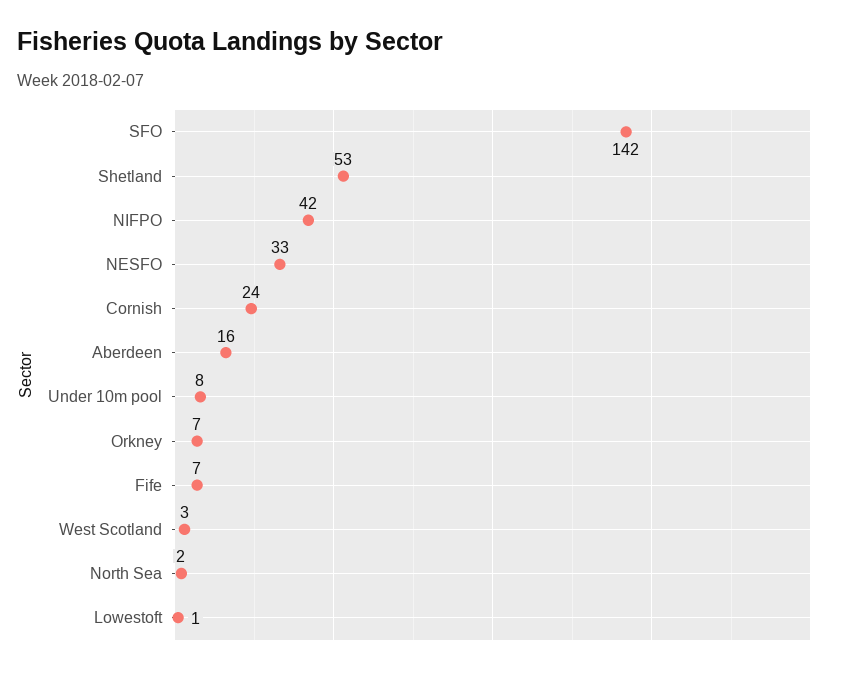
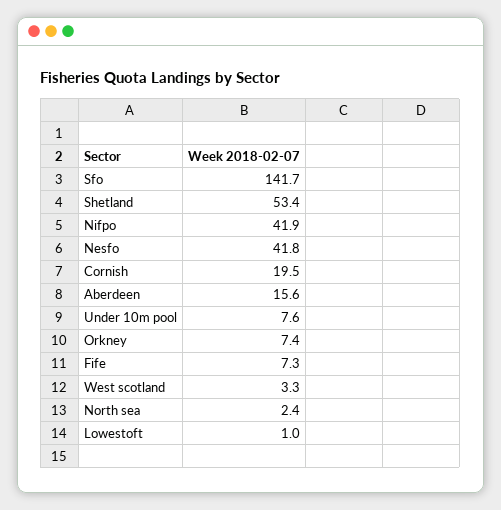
  {
    "SFO": 141.7,
    "Shetland": 53.4,
    "NIFPO": 41.9,
-   "NESFO": 33,
+   "NESFO": 41.8,
-   "Cornish": 24,
+   "Cornish": 19.5,
    "Aberdeen": 15.6,
    "Under 10m pool": 7.6,
    "Orkney": 7.4,
    "Fife": 7.3,
    "West Scotland": 3.3,
    "North Sea": 2.4,
    "Lowestoft": 1
  }

